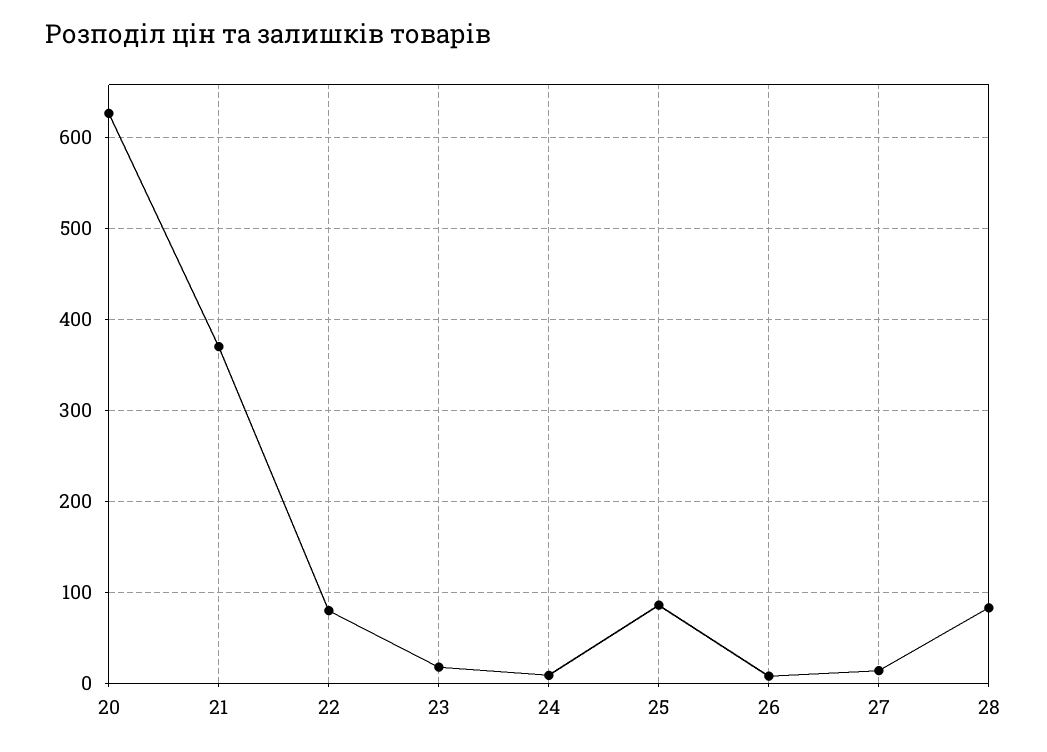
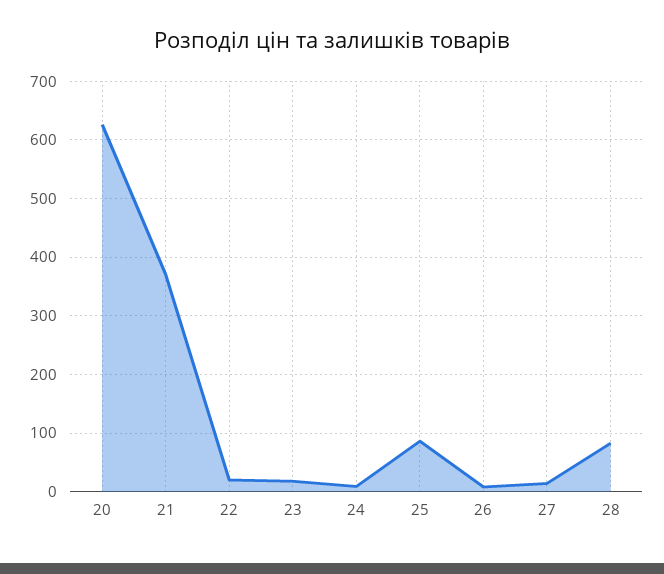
  {
    "20": 630,
    "21": 370,
-   "22": 80,
+   "22": 20,
    "23": 20,
    "24": 10,
    "25": 90,
    "26": 10,
    "27": 10,
    "28": 80
  }

